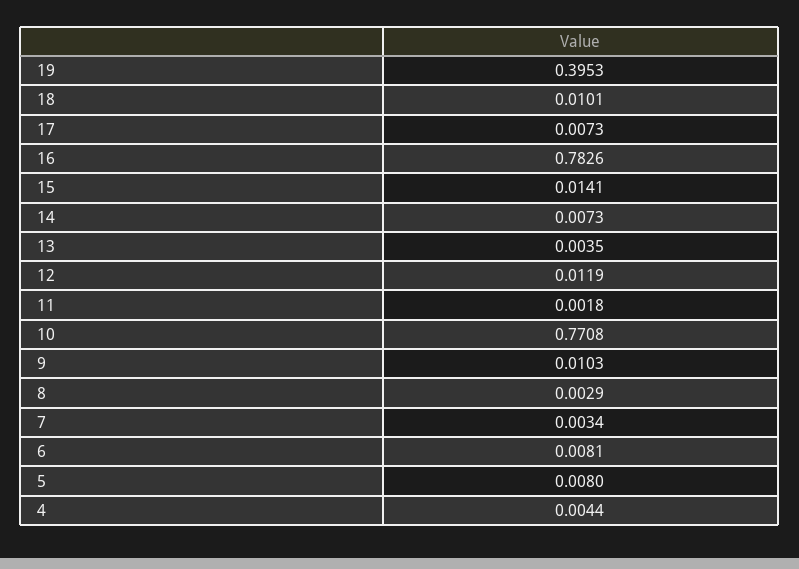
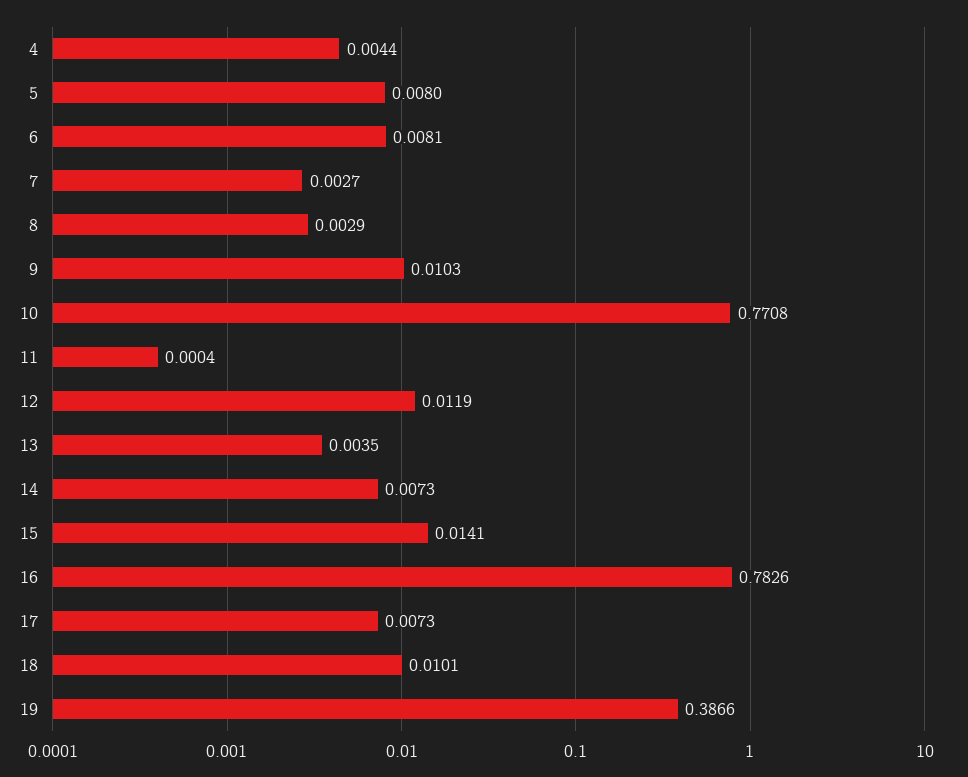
  {
-   "19": 0.3953,
+   "19": 0.3866,
    "18": 0.0101,
    "17": 0.0073,
    "16": 0.7826,
    "15": 0.0141,
    "14": 0.0073,
    "13": 0.0035,
    "12": 0.0119,
-   "11": 0.0018,
+   "11": 0.0004,
    "10": 0.7708,
    "9": 0.0103,
    "8": 0.0029,
-   "7": 0.0034,
+   "7": 0.0027,
    "6": 0.0081,
    "5": 0.008,
    "4": 0.0044
  }

